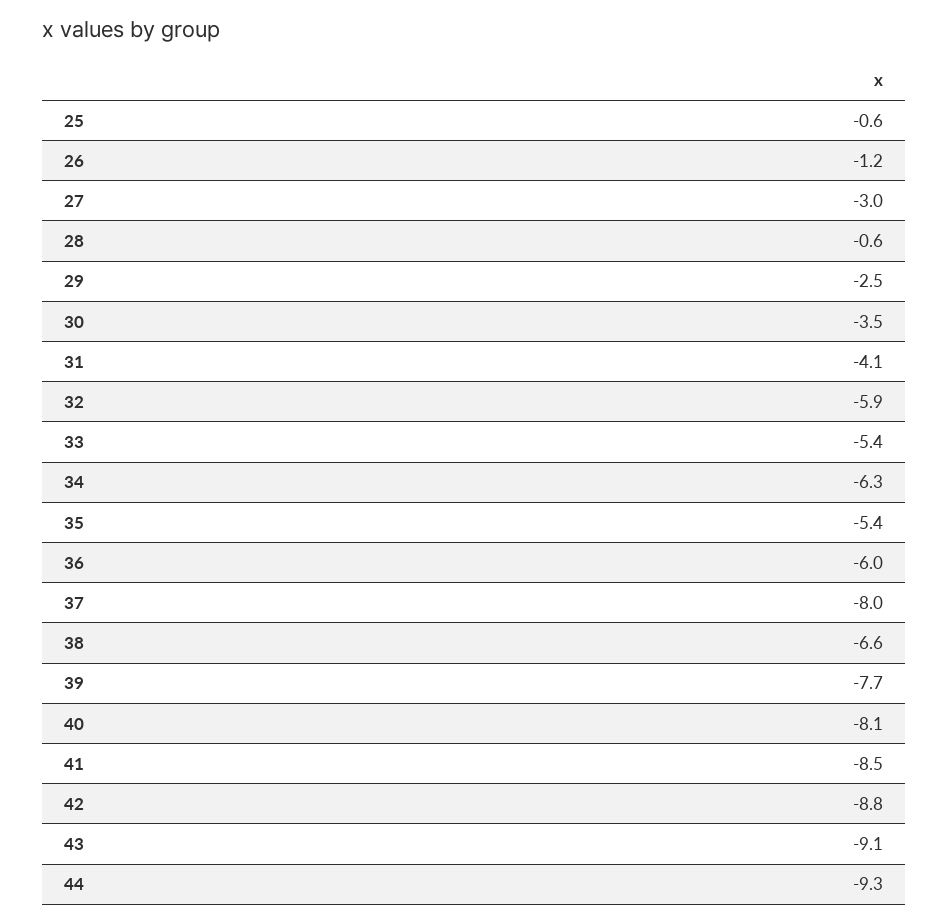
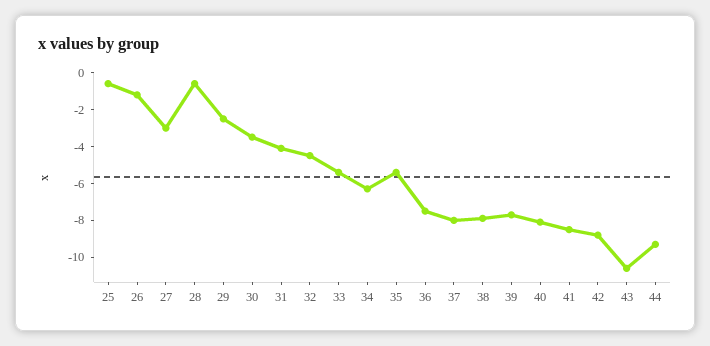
  {
    "25": -0.6,
    "26": -1.2,
    "27": -3,
    "28": -0.6,
    "29": -2.5,
    "30": -3.5,
    "31": -4.1,
-   "32": -5.9,
+   "32": -4.5,
    "33": -5.4,
    "34": -6.3,
    "35": -5.4,
-   "36": -6,
+   "36": -7.5,
    "37": -8,
-   "38": -6.6,
+   "38": -8,
    "39": -7.7,
    "40": -8.1,
    "41": -8.5,
    "42": -8.8,
-   "43": -9.1,
+   "43": -10.5,
    "44": -9.3
  }

